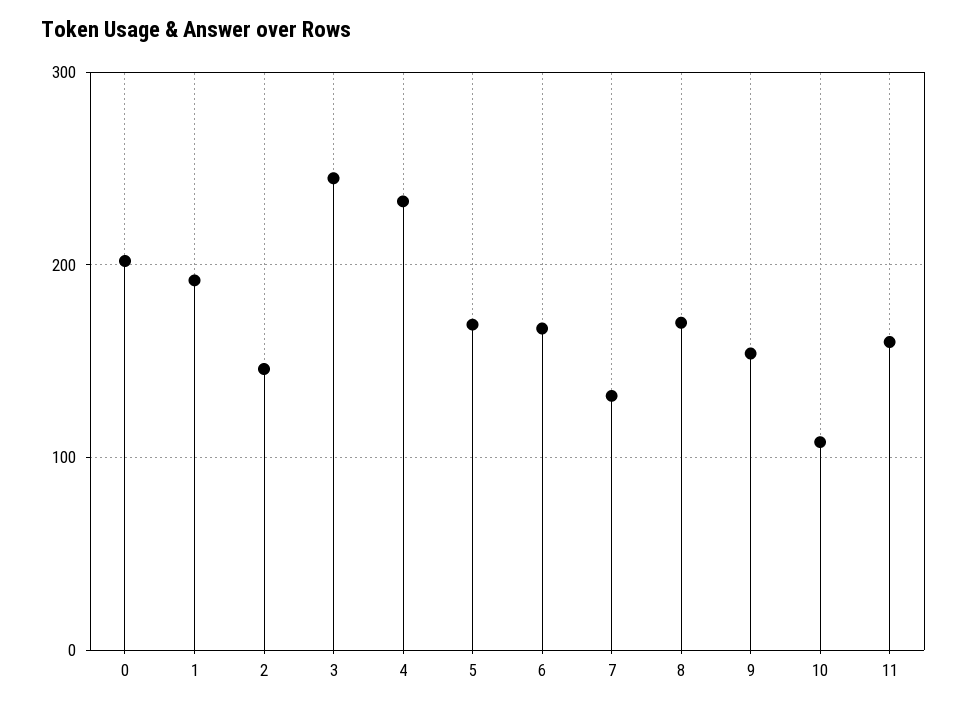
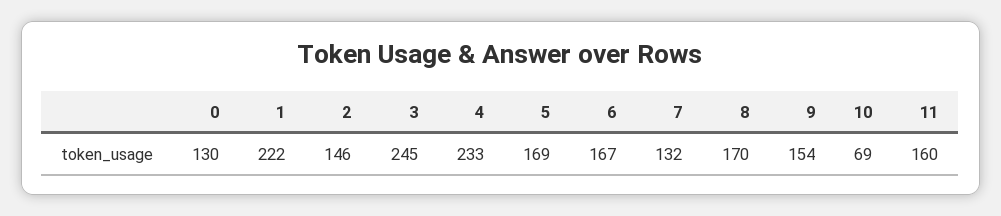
  {
-   "0": 200,
+   "0": 130,
-   "1": 190,
+   "1": 222,
    "2": 146,
    "3": 245,
    "4": 233,
    "5": 169,
    "6": 167,
    "7": 132,
    "8": 170,
    "9": 154,
-   "10": 110,
+   "10": 69,
    "11": 160
  }

